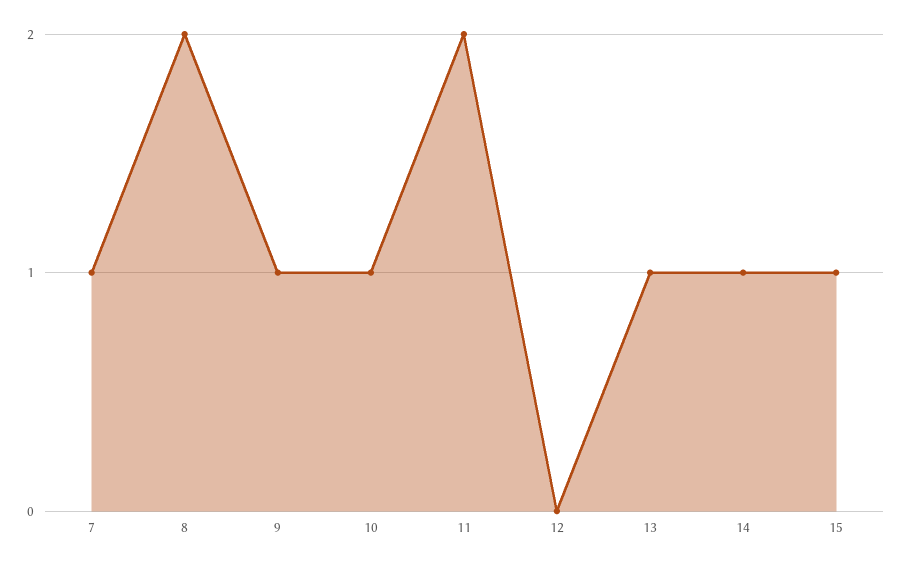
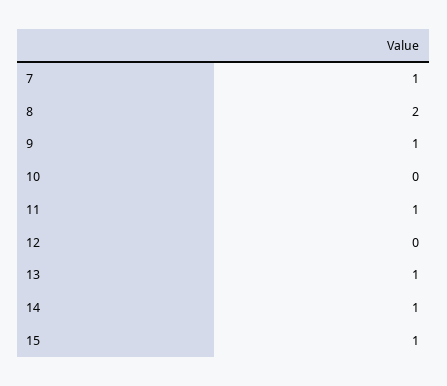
  {
    "7": 1,
    "8": 2,
    "9": 1,
-   "10": 1,
+   "10": 0,
-   "11": 2,
+   "11": 1,
    "12": 0,
    "13": 1,
    "14": 1,
    "15": 1
  }

